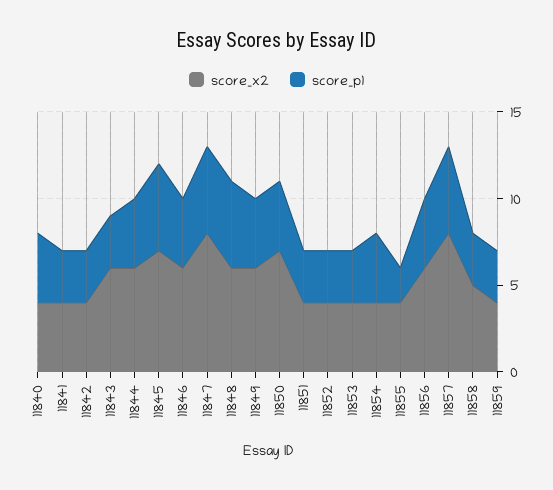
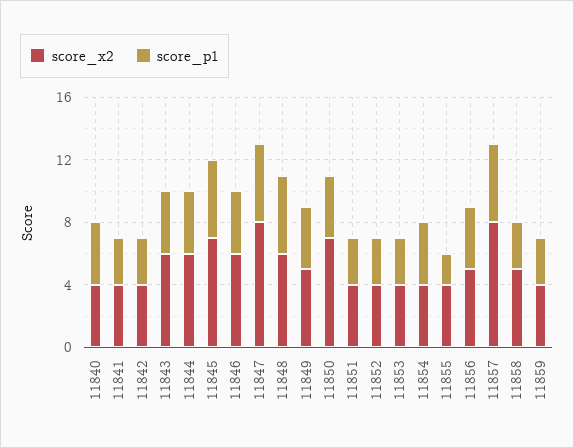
  {
    "score_x2": {
      "11840": 4,
      "11841": 4,
      "11842": 4,
      "11843": 6,
      "11844": 6,
      "11845": 7,
      "11846": 6,
      "11847": 8,
      "11848": 6,
-     "11849": 6,
+     "11849": 5,
      "11850": 7,
      "11851": 4,
      "11852": 4,
      "11853": 4,
      "11854": 4,
      "11855": 4,
-     "11856": 6,
+     "11856": 5,
      "11857": 8,
      "11858": 5,
      "11859": 4
    },
    "score_p1": {
      "11840": 4,
      "11841": 3,
      "11842": 3,
-     "11843": 3,
+     "11843": 4,
      "11844": 4,
      "11845": 5,
      "11846": 4,
      "11847": 5,
      "11848": 5,
      "11849": 4,
      "11850": 4,
      "11851": 3,
      "11852": 3,
      "11853": 3,
      "11854": 4,
      "11855": 2,
      "11856": 4,
      "11857": 5,
      "11858": 3,
      "11859": 3
    }
  }

